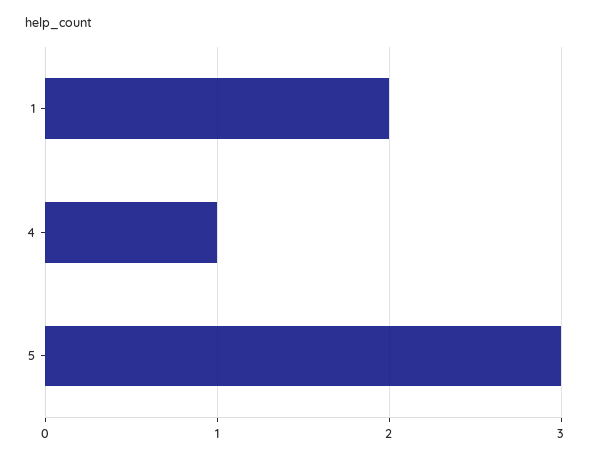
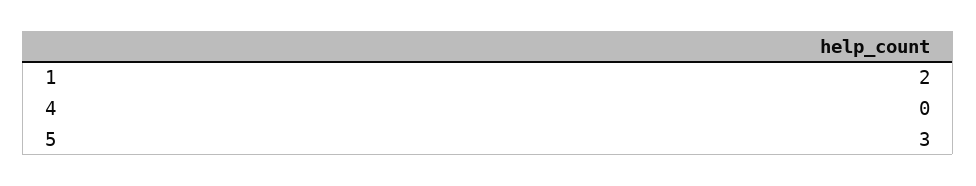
  {
    "1": 2,
-   "4": 1,
+   "4": 0,
    "5": 3
  }

